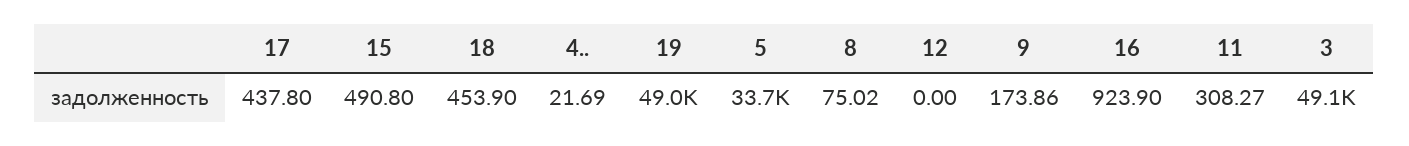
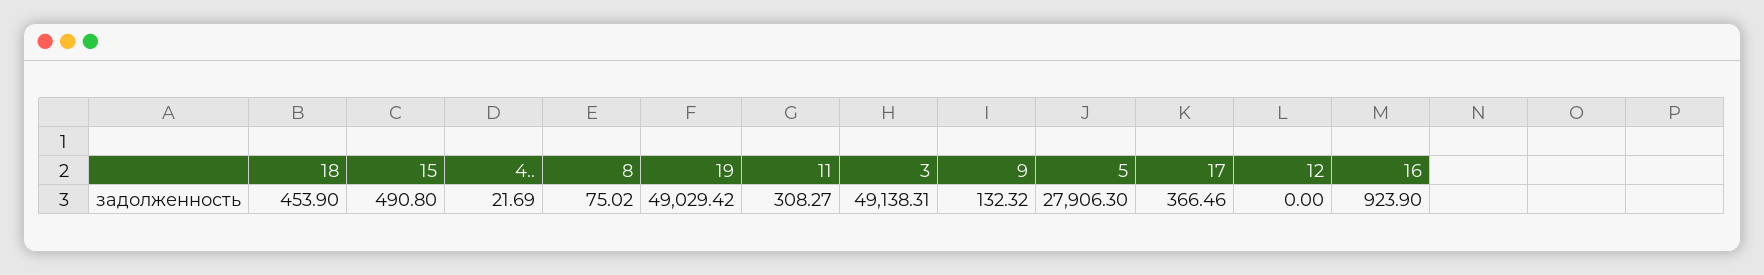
  {
-   "17": 437.8,
+   "17": 366.46,
    "15": 490.8,
    "18": 453.9,
    "4..": 21.69,
    "19": 49029.42,
-   "5": 33700,
+   "5": 27906.3,
    "8": 75.02,
    "12": 0,
-   "9": 173.86,
+   "9": 132.32,
    "16": 923.9,
    "11": 308.27,
    "3": 49138.31
  }

